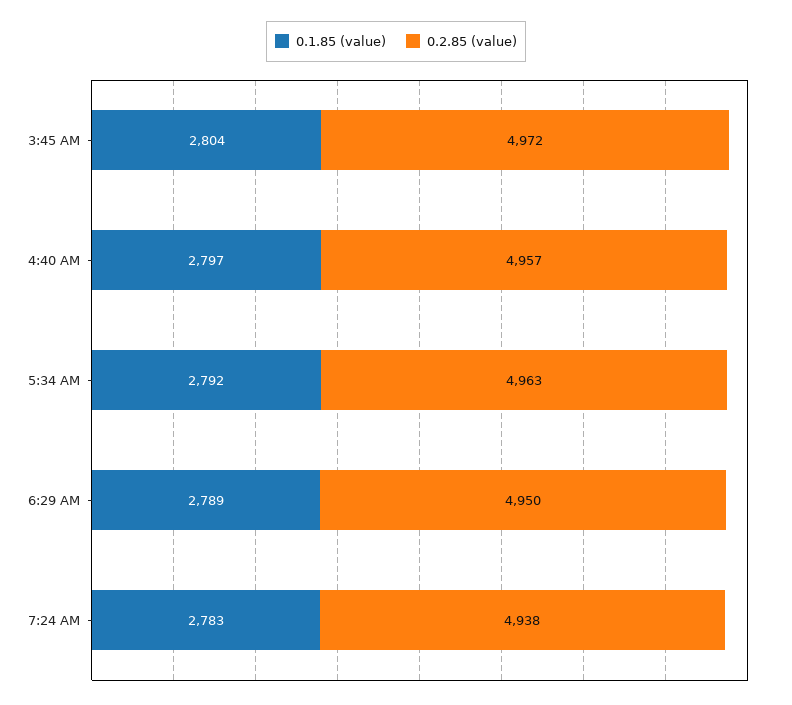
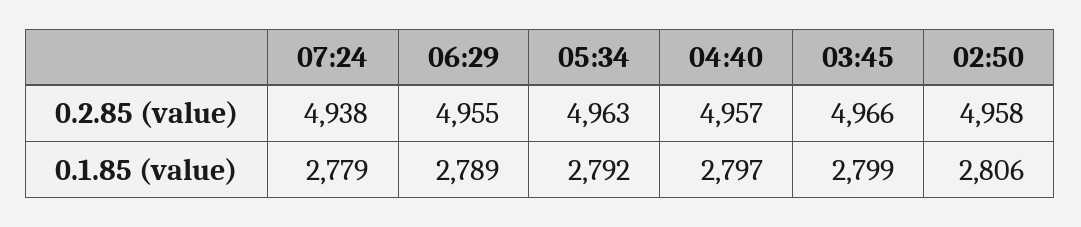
  {
    "0.1.85 (value)": {
-     "3:45 AM": 2804,
+     "3:45 AM": 2799,
      "4:40 AM": 2797,
      "5:34 AM": 2792,
      "6:29 AM": 2789,
-     "7:24 AM": 2783
+     "7:24 AM": 2779,
+     "02:50": 2806
    },
    "0.2.85 (value)": {
-     "3:45 AM": 4972,
+     "3:45 AM": 4966,
      "4:40 AM": 4957,
      "5:34 AM": 4963,
-     "6:29 AM": 4950,
+     "6:29 AM": 4955,
-     "7:24 AM": 4938
+     "7:24 AM": 4938,
+     "02:50": 4958
    }
  }

